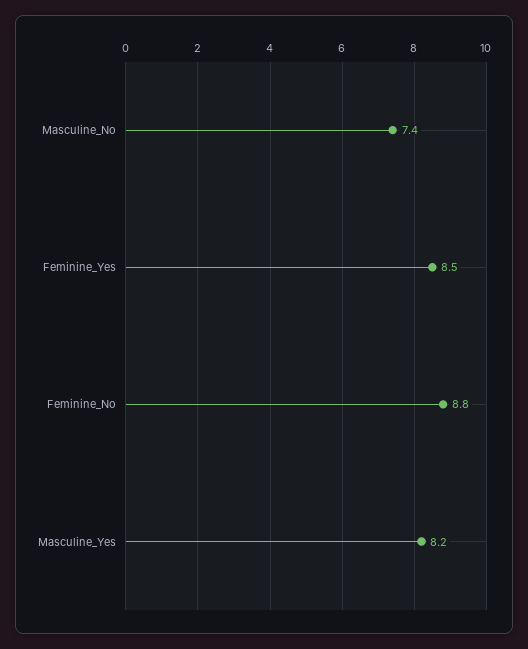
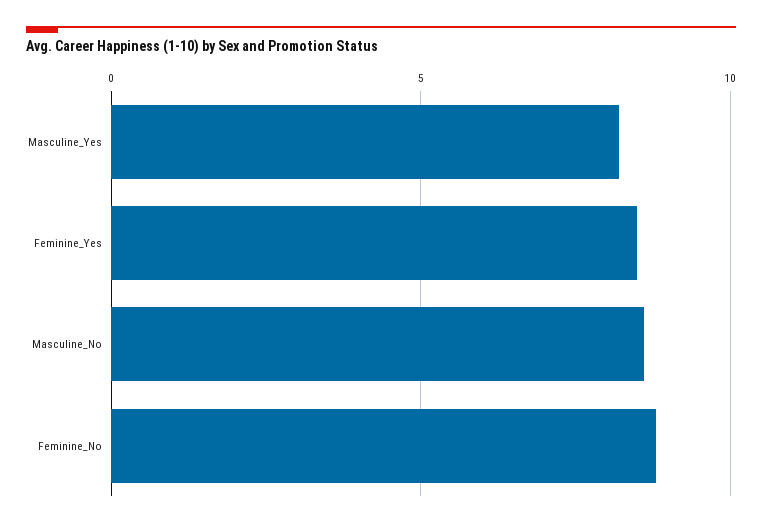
  {
-   "Masculine_No": 7.4,
+   "Masculine_No": 8.5,
    "Feminine_Yes": 8.5,
    "Feminine_No": 8.8,
    "Masculine_Yes": 8.2
  }

